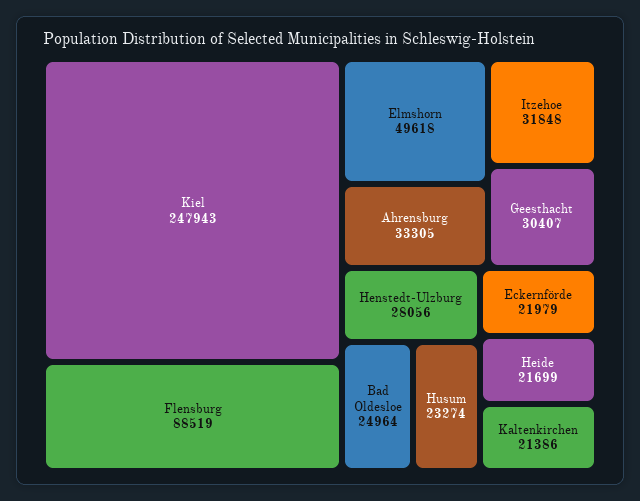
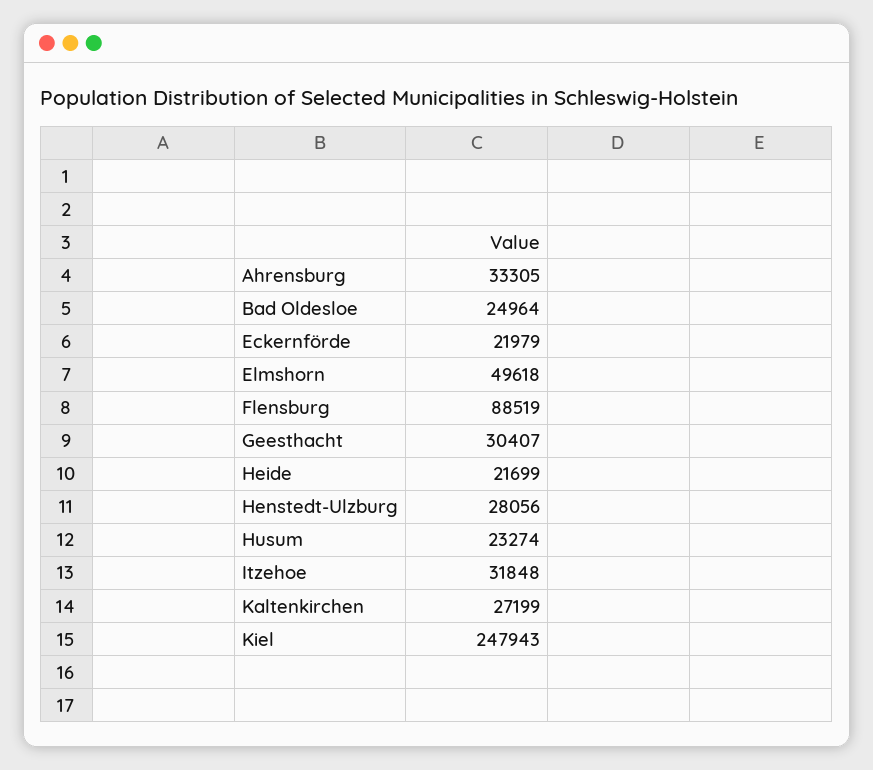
  {
    "Kiel": 247943,
    "Flensburg": 88519,
    "Elmshorn": 49618,
    "Ahrensburg": 33305,
    "Itzehoe": 31848,
    "Geesthacht": 30407,
    "Henstedt-Ulzburg": 28056,
    "Bad Oldesloe": 24964,
    "Husum": 23274,
    "Eckernförde": 21979,
    "Heide": 21699,
-   "Kaltenkirchen": 21386
+   "Kaltenkirchen": 27199
  }

